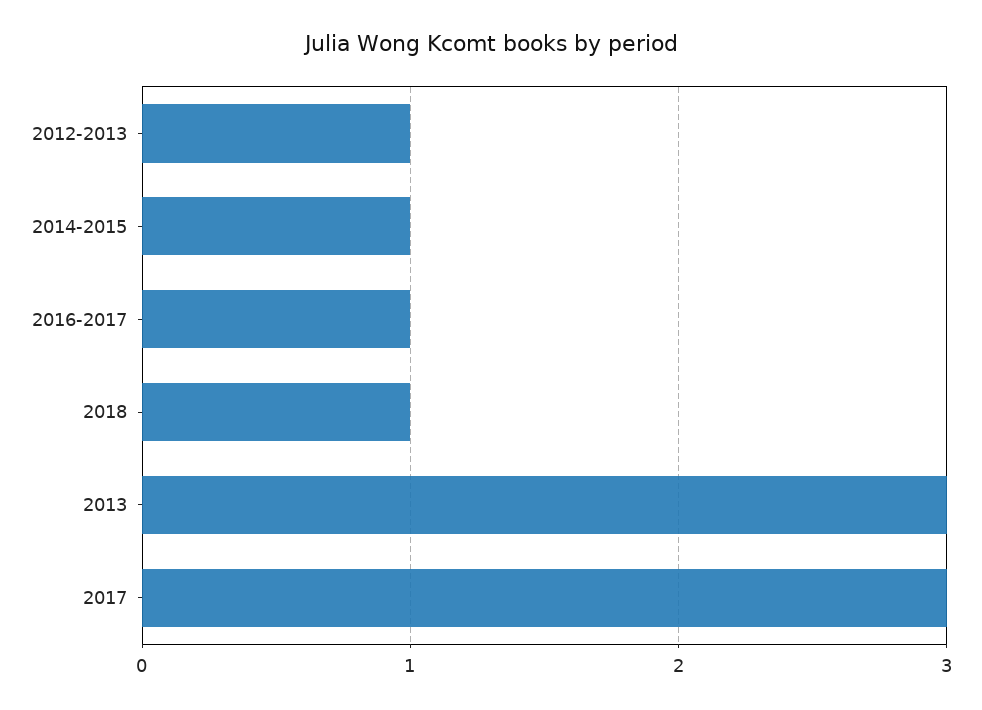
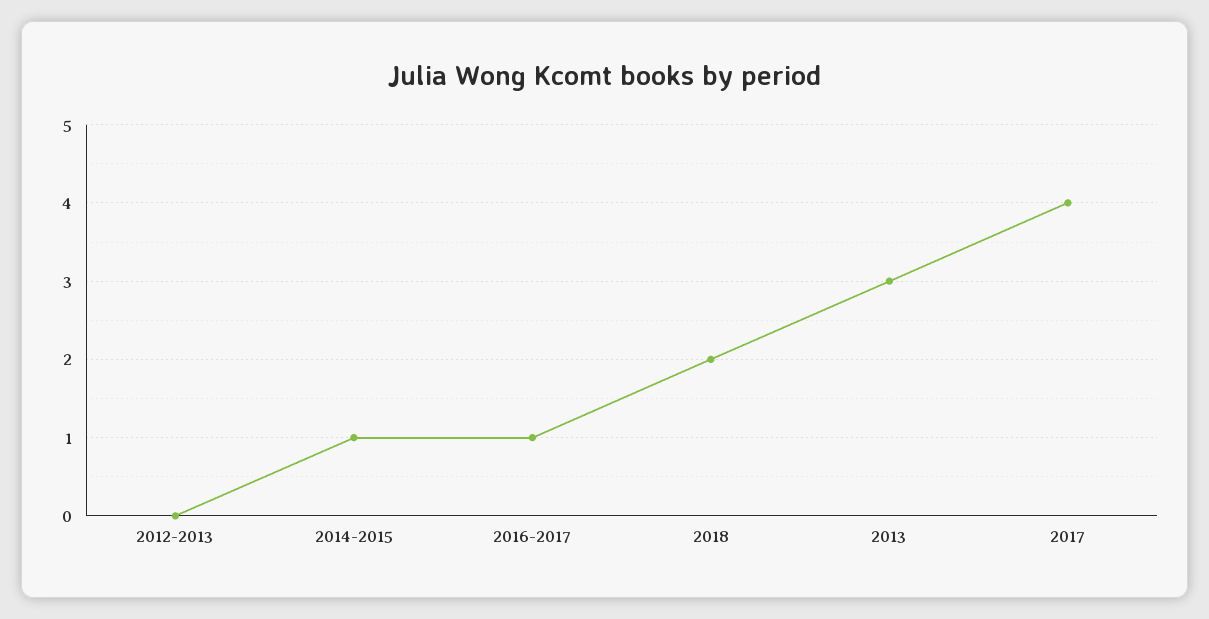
  {
-   "2012-2013": 1,
+   "2012-2013": 0,
    "2014-2015": 1,
    "2016-2017": 1,
-   "2018": 1,
+   "2018": 2,
    "2013": 3,
-   "2017": 3
+   "2017": 4
  }

